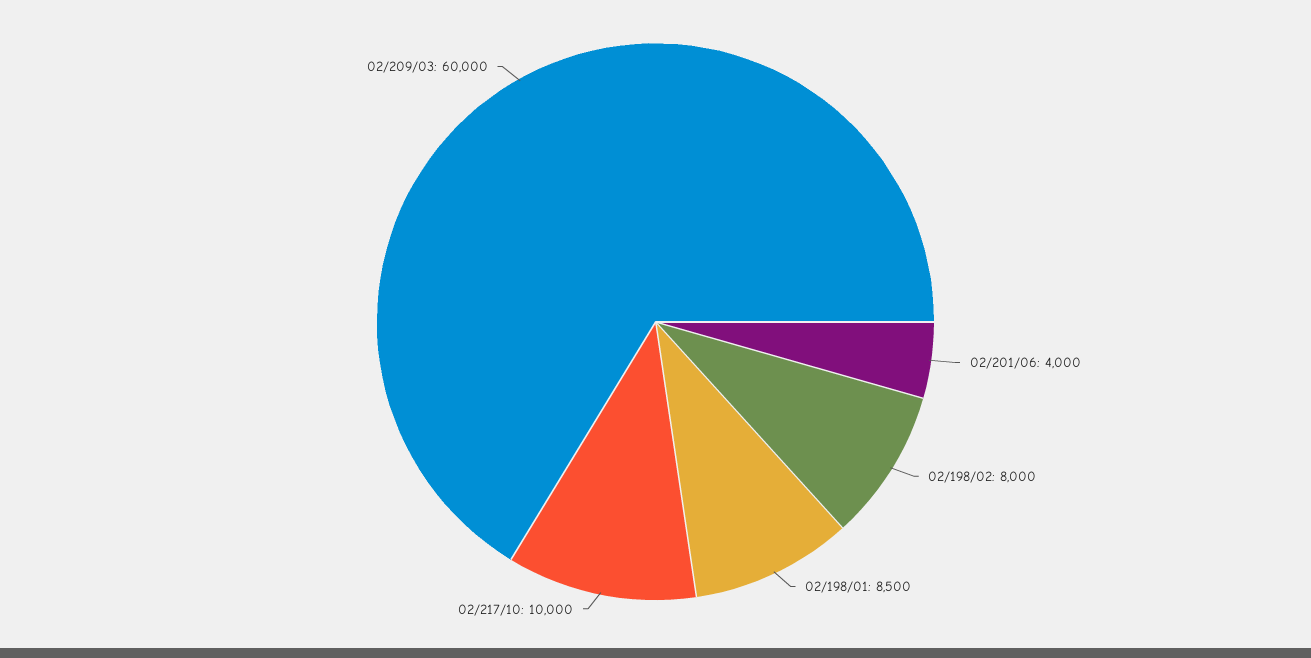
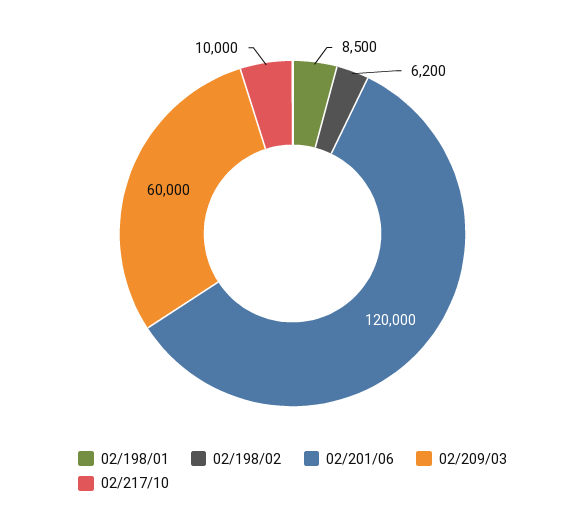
  {
-   "02/201/06": 4000,
+   "02/201/06": 120000,
-   "02/198/02": 8000,
+   "02/198/02": 6200,
    "02/198/01": 8500,
    "02/217/10": 10000,
    "02/209/03": 60000
  }

